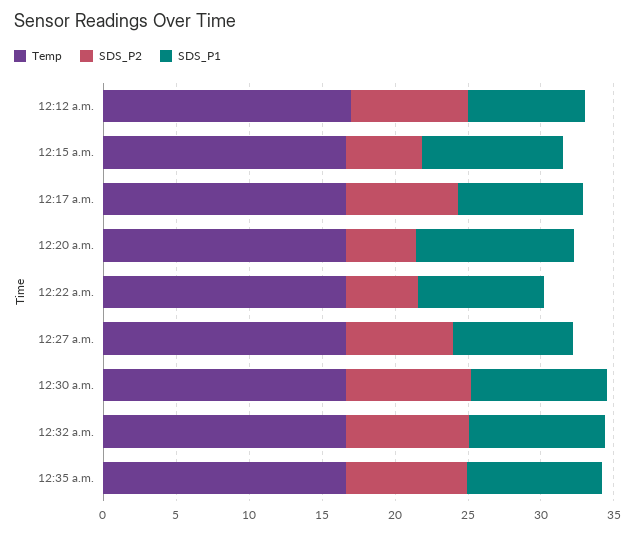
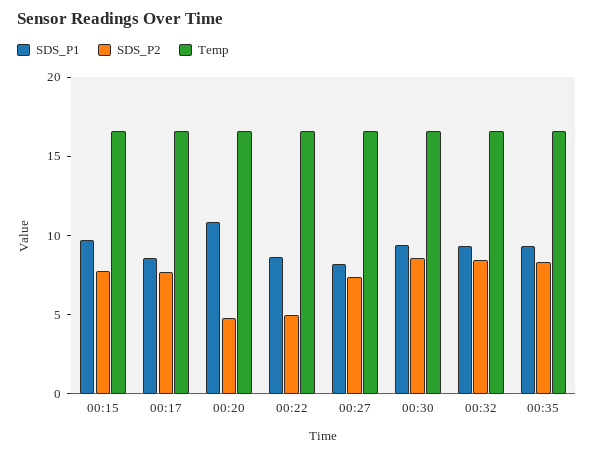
  {
    "Temp": {
-     "12:12 a.m.": 17,
      "12:15 a.m.": 17,
      "12:17 a.m.": 17,
      "12:20 a.m.": 17,
      "12:22 a.m.": 17,
      "12:27 a.m.": 17,
      "12:30 a.m.": 17,
      "12:32 a.m.": 17,
      "12:35 a.m.": 17
    },
    "SDS_P2": {
-     "12:12 a.m.": 8,
-     "12:15 a.m.": 5,
+     "12:15 a.m.": 8,
      "12:17 a.m.": 8,
      "12:20 a.m.": 5,
      "12:22 a.m.": 5,
      "12:27 a.m.": 7,
      "12:30 a.m.": 9,
      "12:32 a.m.": 8,
      "12:35 a.m.": 8
    },
    "SDS_P1": {
-     "12:12 a.m.": 8,
      "12:15 a.m.": 10,
      "12:17 a.m.": 9,
      "12:20 a.m.": 11,
      "12:22 a.m.": 9,
      "12:27 a.m.": 8,
      "12:30 a.m.": 9,
      "12:32 a.m.": 9,
      "12:35 a.m.": 9
    }
  }

